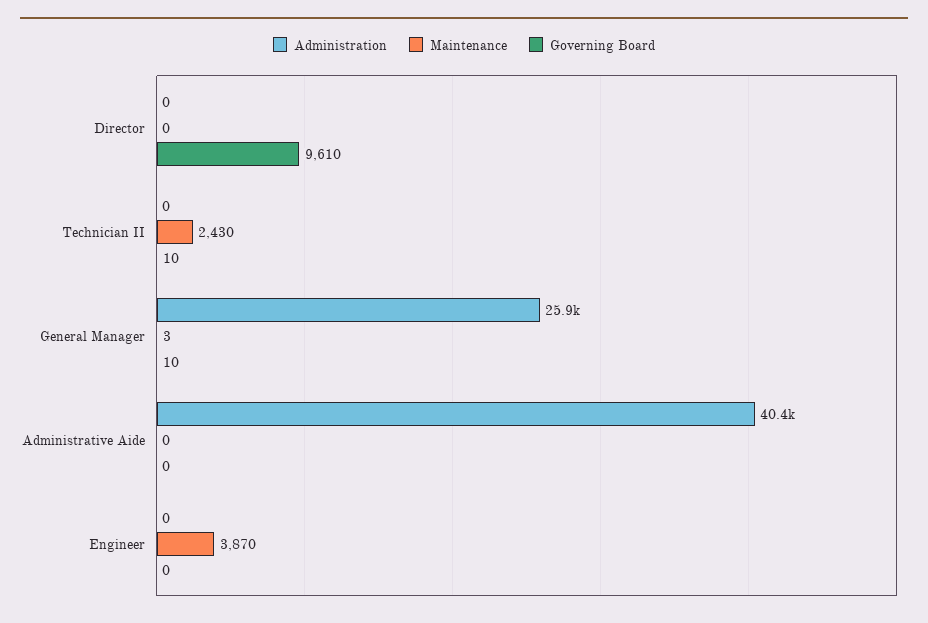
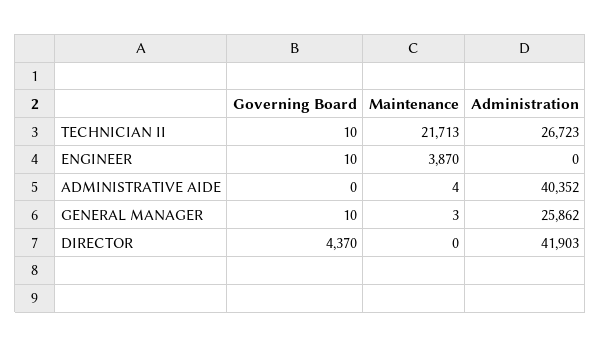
  {
    "Administration": {
-     "Director": 0,
+     "Director": 41903,
-     "Technician II": 0,
+     "Technician II": 26723,
      "General Manager": 25862,
      "Administrative Aide": 40352,
      "Engineer": 0
    },
    "Maintenance": {
      "Director": 0,
-     "Technician II": 2430,
+     "Technician II": 21713,
      "General Manager": 3,
-     "Administrative Aide": 0,
+     "Administrative Aide": 4,
      "Engineer": 3870
    },
    "Governing Board": {
-     "Director": 9610,
+     "Director": 4370,
      "Technician II": 10,
      "General Manager": 10,
      "Administrative Aide": 0,
-     "Engineer": 0
+     "Engineer": 10
    }
  }

